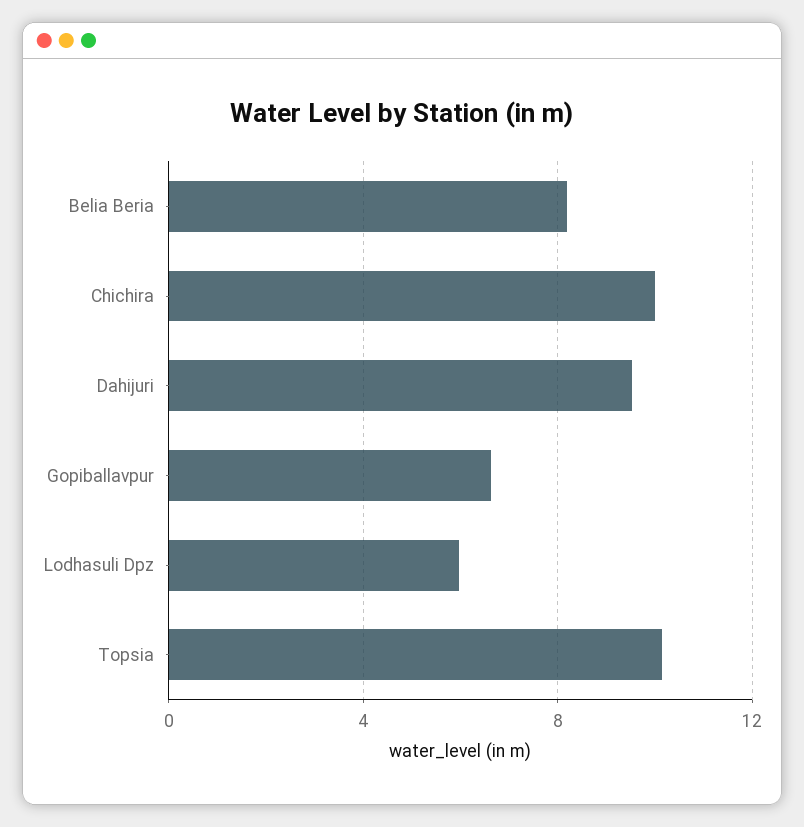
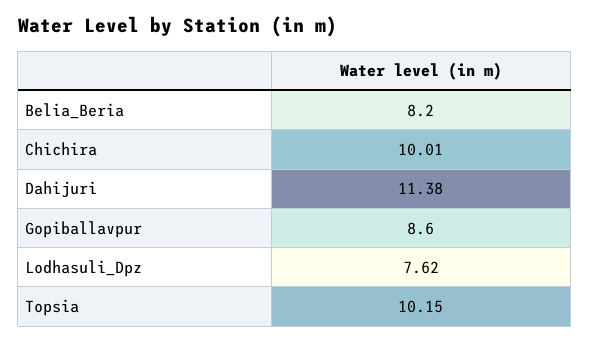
  {
    "Belia Beria": 8.2,
    "Chichira": 10.01,
-   "Dahijuri": 9.5,
+   "Dahijuri": 11.38,
-   "Gopiballavpur": 6.5,
+   "Gopiballavpur": 8.6,
-   "Lodhasuli Dpz": 6,
+   "Lodhasuli Dpz": 7.62,
    "Topsia": 10.15
  }

